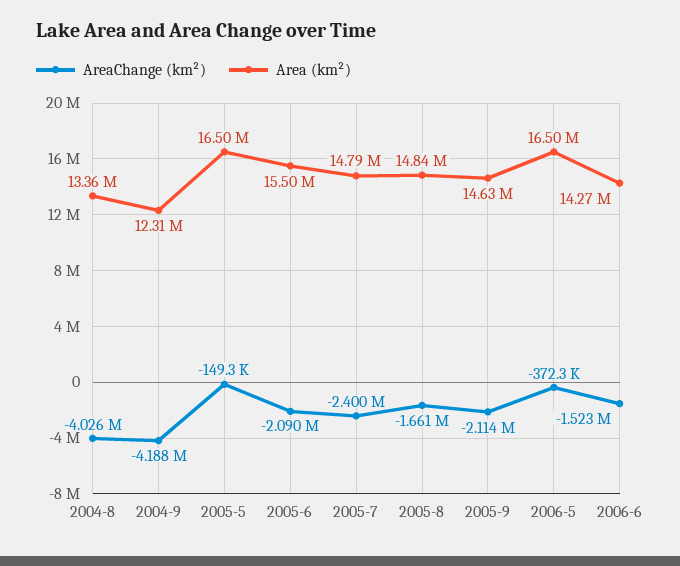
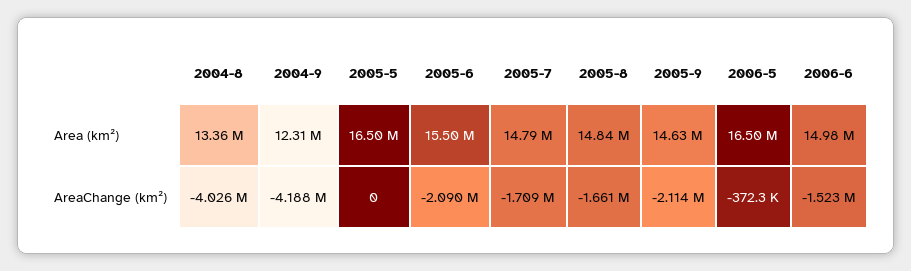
  {
    "AreaChange (km²)": {
      "2004-8": -4026000,
      "2004-9": -4188000,
-     "2005-5": -149300,
+     "2005-5": 0,
      "2005-6": -2090000,
-     "2005-7": -2400000,
+     "2005-7": -1709000,
      "2005-8": -1661000,
      "2005-9": -2114000,
      "2006-5": -372300,
      "2006-6": -1523000
    },
    "Area (km²)": {
      "2004-8": 13360000,
      "2004-9": 12310000,
      "2005-5": 16500000,
      "2005-6": 15500000,
      "2005-7": 14790000,
      "2005-8": 14840000,
      "2005-9": 14630000,
      "2006-5": 16500000,
-     "2006-6": 14270000
+     "2006-6": 14980000
    }
  }

